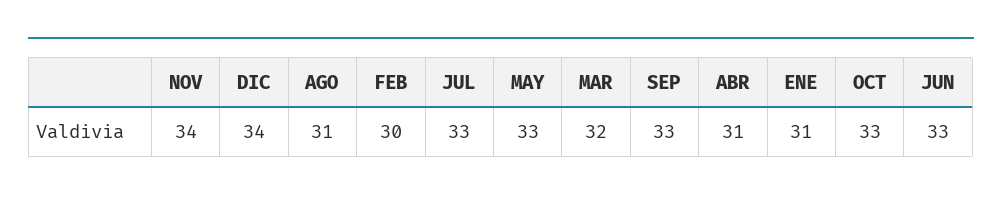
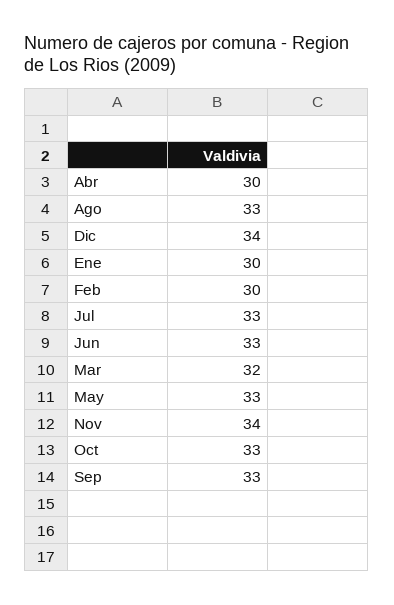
  {
    "NOV": 34,
    "DIC": 34,
-   "AGO": 31,
+   "AGO": 33,
    "FEB": 30,
    "JUL": 33,
    "MAY": 33,
    "MAR": 32,
    "SEP": 33,
-   "ABR": 31,
+   "ABR": 30,
-   "ENE": 31,
+   "ENE": 30,
    "OCT": 33,
    "JUN": 33
  }

